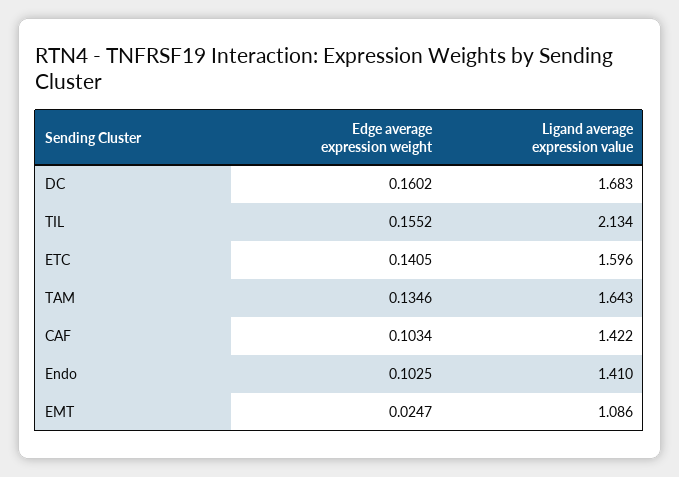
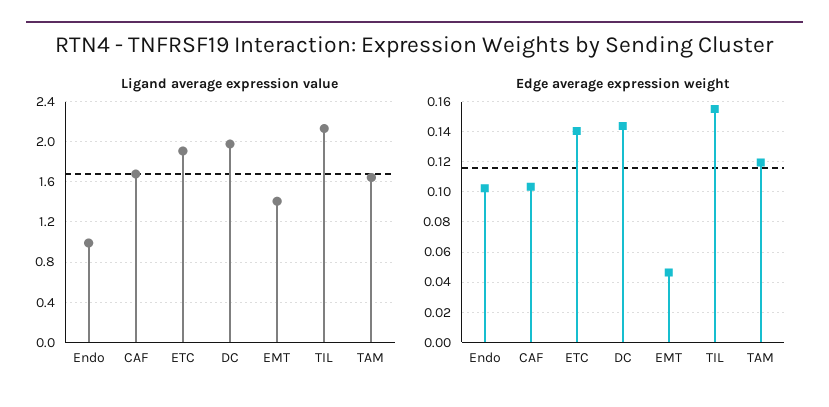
  {
    "Edge average expression weight": {
-     "DC": 0.1602,
+     "DC": 0.145,
      "TIL": 0.1552,
      "ETC": 0.1405,
-     "TAM": 0.1346,
+     "TAM": 0.12,
      "CAF": 0.1034,
      "Endo": 0.1025,
-     "EMT": 0.0247
+     "EMT": 0.045
    },
    "Ligand average expression value": {
-     "DC": 1.683,
+     "DC": 2,
      "TIL": 2.134,
-     "ETC": 1.596,
+     "ETC": 1.9,
      "TAM": 1.643,
-     "CAF": 1.422,
+     "CAF": 1.7,
-     "Endo": 1.41,
+     "Endo": 1,
-     "EMT": 1.086
+     "EMT": 1.4
    }
  }

